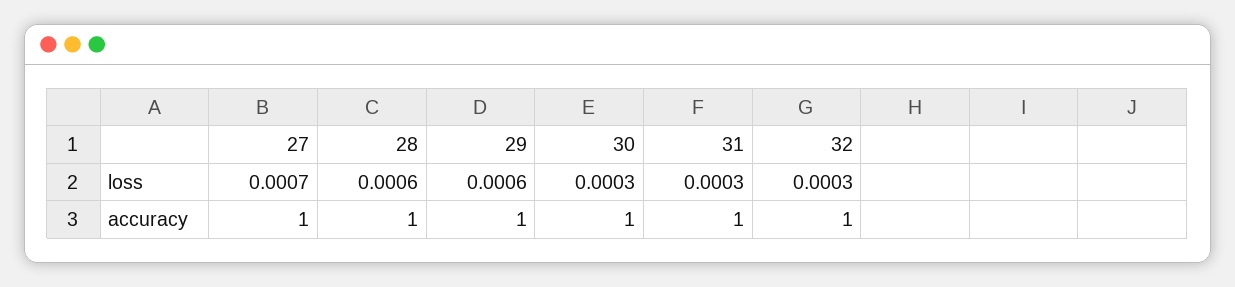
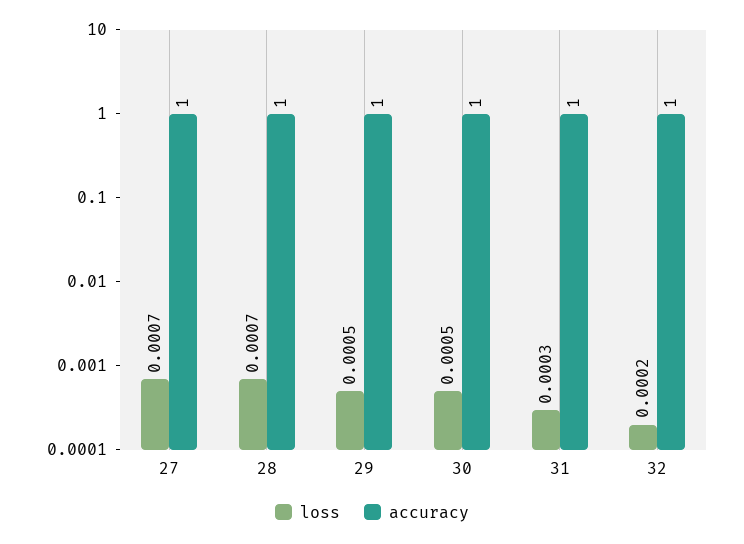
  {
    "loss": {
      "27": 0.0007,
-     "28": 0.0006,
+     "28": 0.0007,
-     "29": 0.0006,
+     "29": 0.0005,
-     "30": 0.0003,
+     "30": 0.0005,
      "31": 0.0003,
-     "32": 0.0003
+     "32": 0.0002
    },
    "accuracy": {
      "27": 1,
      "28": 1,
      "29": 1,
      "30": 1,
      "31": 1,
      "32": 1
    }
  }

